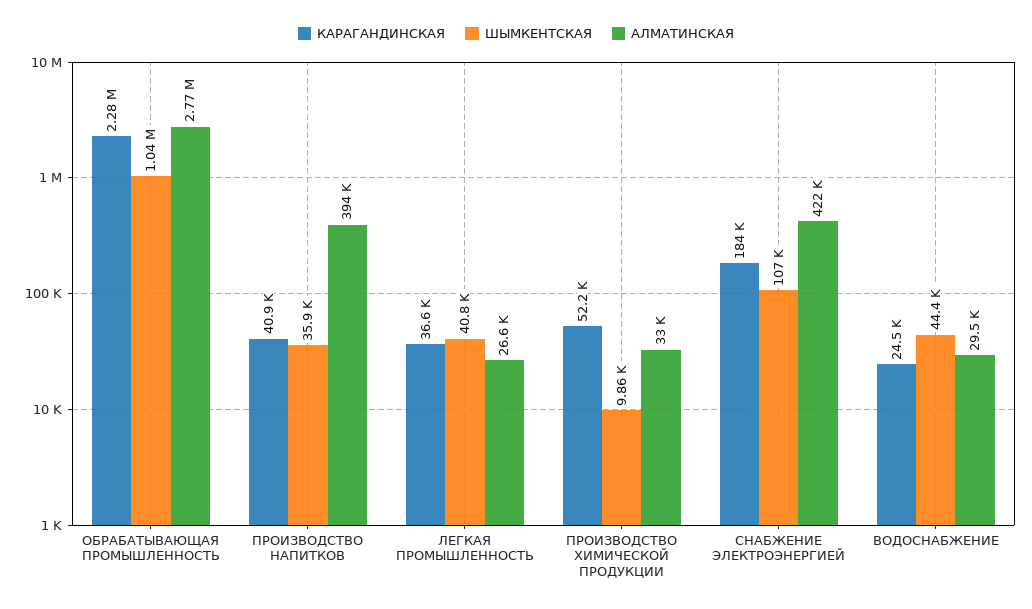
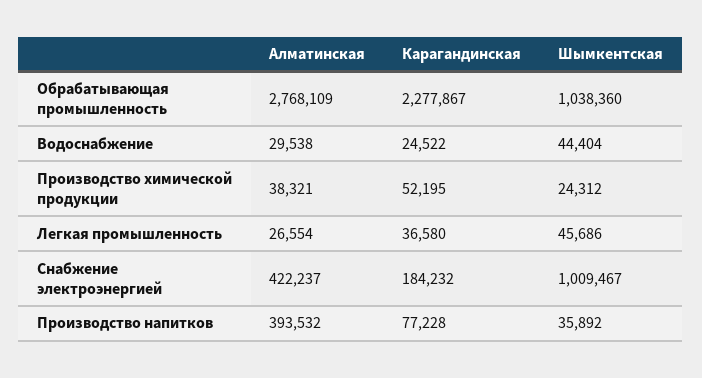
  {
    "КАРАГАНДИНСКАЯ": {
      "ОБРАБАТЫВАЮЩАЯ ПРОМЫШЛЕННОСТЬ": 2277867,
-     "ПРОИЗВОДСТВО НАПИТКОВ": 40900,
+     "ПРОИЗВОДСТВО НАПИТКОВ": 77228,
      "ЛЕГКАЯ ПРОМЫШЛЕННОСТЬ": 36580,
      "ПРОИЗВОДСТВО ХИМИЧЕСКОЙ ПРОДУКЦИИ": 52195,
      "СНАБЖЕНИЕ ЭЛЕКТРОЭНЕРГИЕЙ": 184232,
      "ВОДОСНАБЖЕНИЕ": 24522
    },
    "ШЫМКЕНТСКАЯ": {
      "ОБРАБАТЫВАЮЩАЯ ПРОМЫШЛЕННОСТЬ": 1038360,
      "ПРОИЗВОДСТВО НАПИТКОВ": 35892,
-     "ЛЕГКАЯ ПРОМЫШЛЕННОСТЬ": 40800,
+     "ЛЕГКАЯ ПРОМЫШЛЕННОСТЬ": 45686,
-     "ПРОИЗВОДСТВО ХИМИЧЕСКОЙ ПРОДУКЦИИ": 9860,
+     "ПРОИЗВОДСТВО ХИМИЧЕСКОЙ ПРОДУКЦИИ": 24312,
-     "СНАБЖЕНИЕ ЭЛЕКТРОЭНЕРГИЕЙ": 107000,
+     "СНАБЖЕНИЕ ЭЛЕКТРОЭНЕРГИЕЙ": 1009467,
      "ВОДОСНАБЖЕНИЕ": 44404
    },
    "АЛМАТИНСКАЯ": {
      "ОБРАБАТЫВАЮЩАЯ ПРОМЫШЛЕННОСТЬ": 2768109,
      "ПРОИЗВОДСТВО НАПИТКОВ": 393532,
      "ЛЕГКАЯ ПРОМЫШЛЕННОСТЬ": 26554,
-     "ПРОИЗВОДСТВО ХИМИЧЕСКОЙ ПРОДУКЦИИ": 33000,
+     "ПРОИЗВОДСТВО ХИМИЧЕСКОЙ ПРОДУКЦИИ": 38321,
      "СНАБЖЕНИЕ ЭЛЕКТРОЭНЕРГИЕЙ": 422237,
      "ВОДОСНАБЖЕНИЕ": 29538
    }
  }

